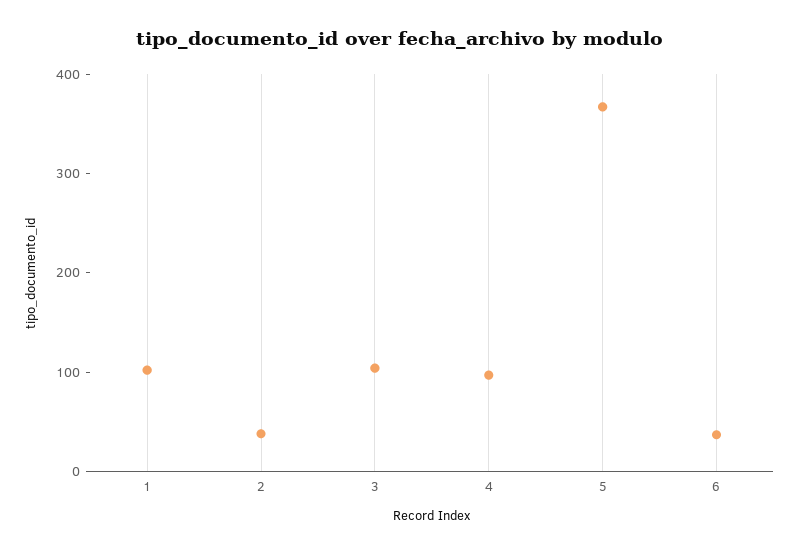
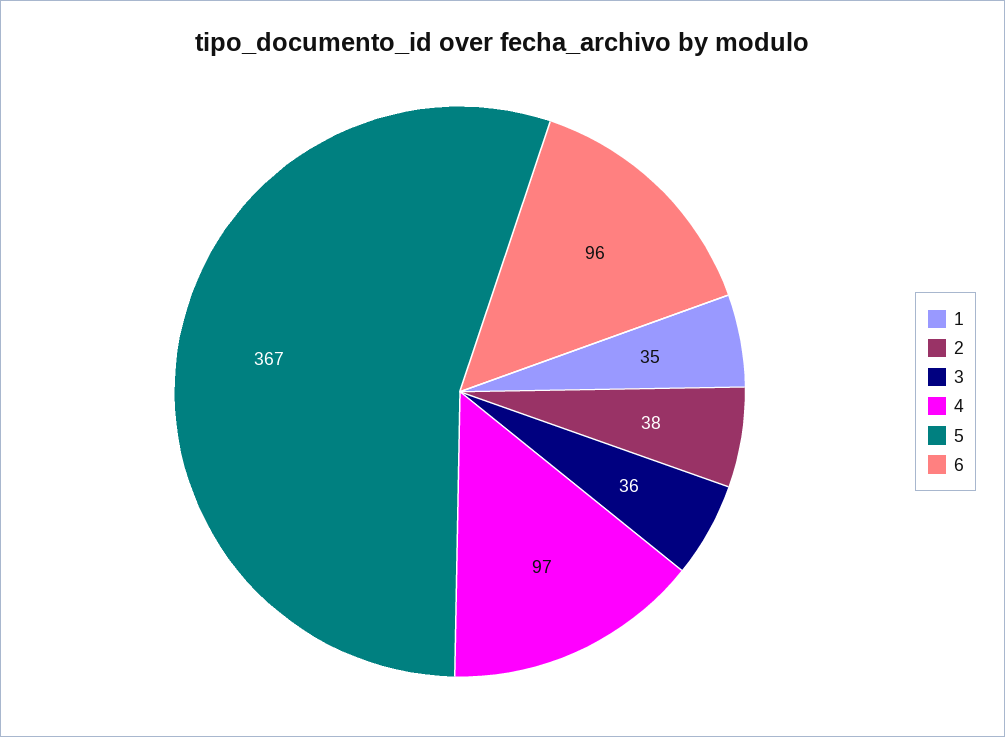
  {
-   "1": 100,
+   "1": 35,
    "2": 38,
-   "3": 100,
+   "3": 36,
    "4": 97,
    "5": 367,
-   "6": 40
+   "6": 96
  }

